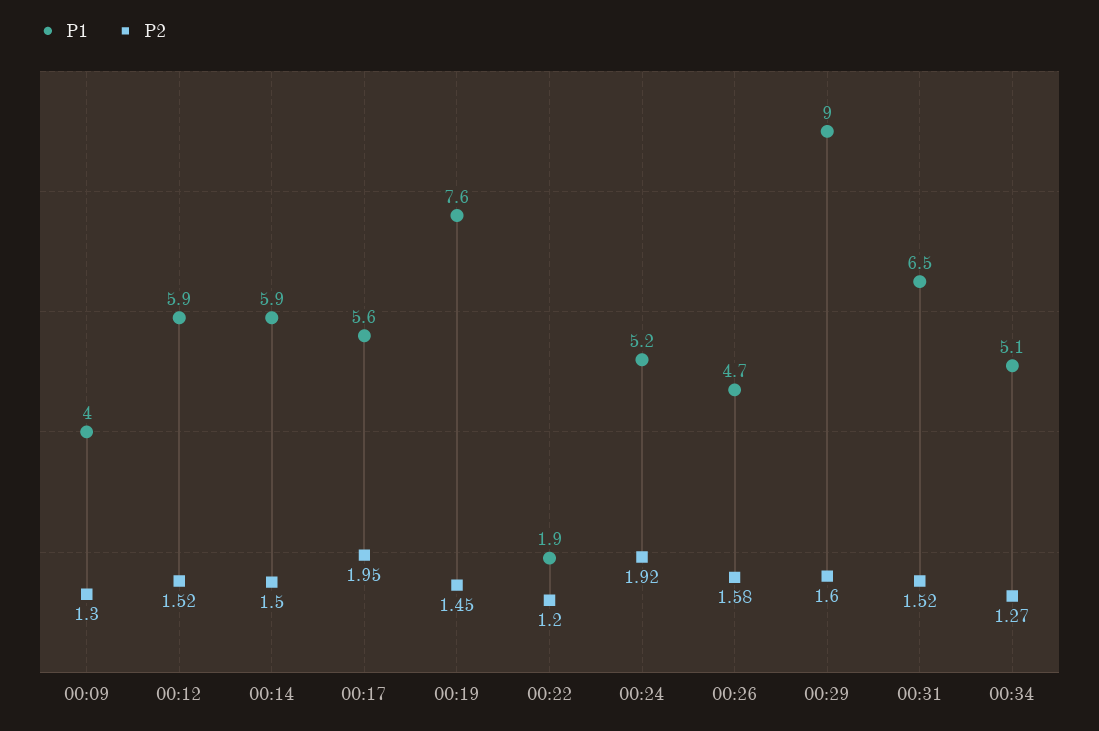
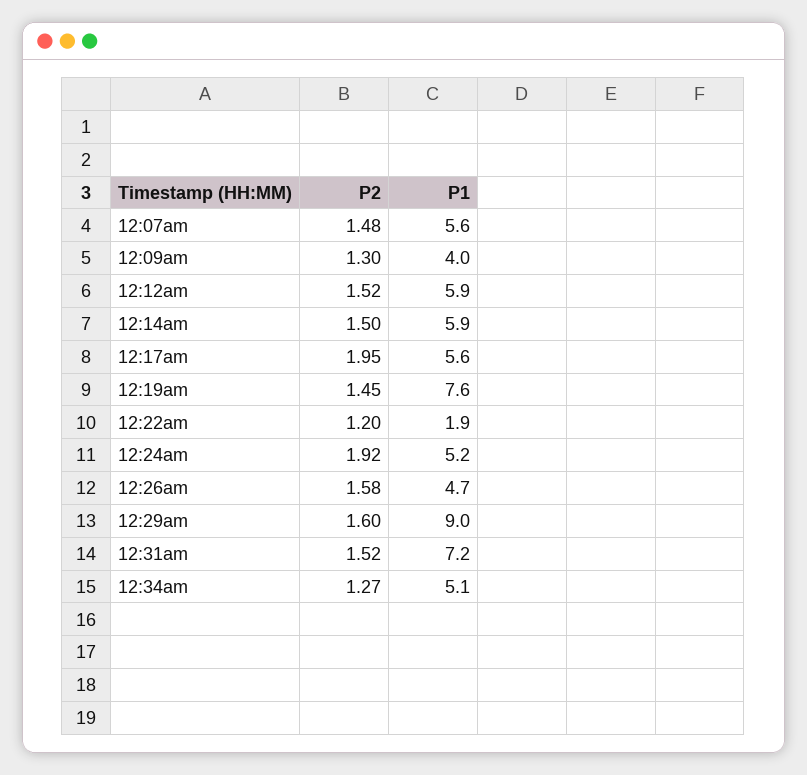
  {
    "P1": {
      "00:09": 4,
      "00:12": 5.9,
      "00:14": 5.9,
      "00:17": 5.6,
      "00:19": 7.6,
      "00:22": 1.9,
      "00:24": 5.2,
      "00:26": 4.7,
      "00:29": 9,
-     "00:31": 6.5,
+     "00:31": 7.2,
-     "00:34": 5.1
+     "00:34": 5.1,
+     "12:07am": 5.6
    },
    "P2": {
      "00:09": 1.3,
      "00:12": 1.52,
      "00:14": 1.5,
      "00:17": 1.95,
      "00:19": 1.45,
      "00:22": 1.2,
      "00:24": 1.92,
      "00:26": 1.58,
      "00:29": 1.6,
      "00:31": 1.52,
-     "00:34": 1.27
+     "00:34": 1.27,
+     "12:07am": 1.48
    }
  }

